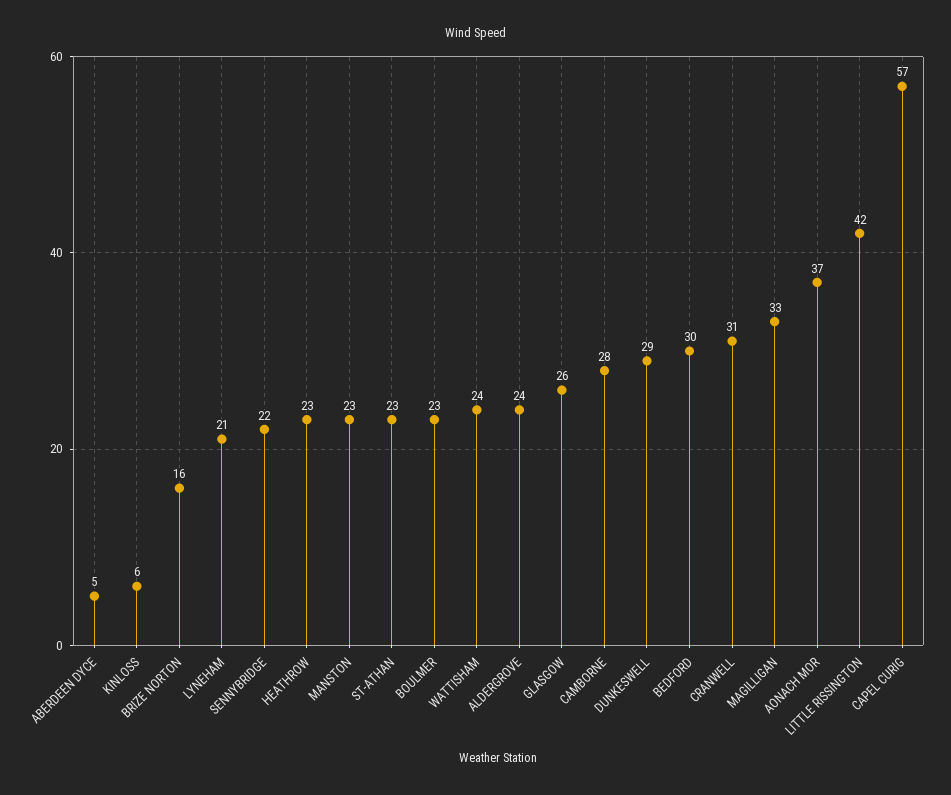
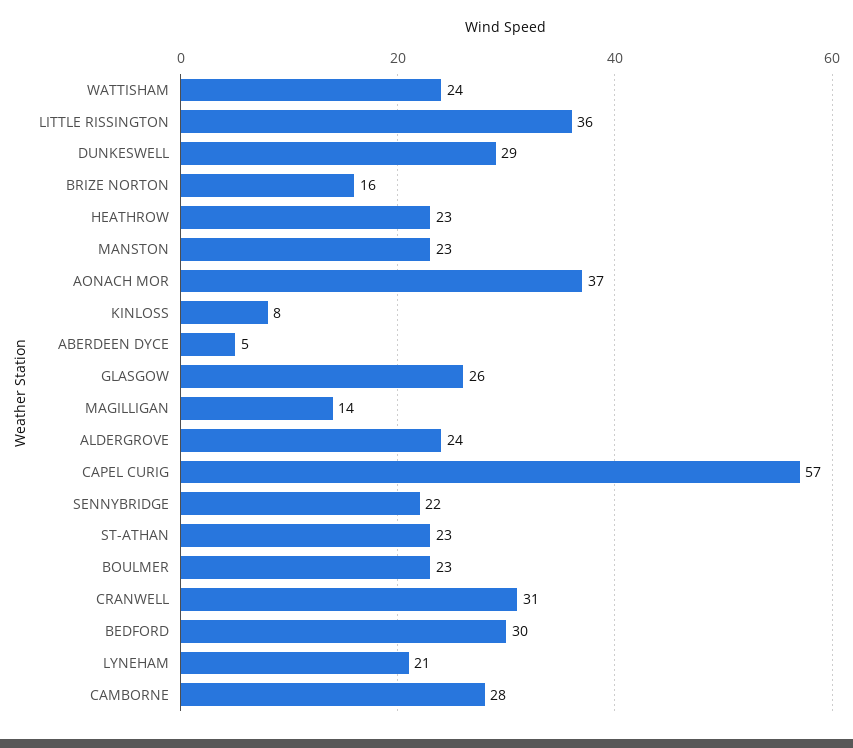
  {
    "ABERDEEN DYCE": 5,
-   "KINLOSS": 6,
+   "KINLOSS": 8,
    "BRIZE NORTON": 16,
    "LYNEHAM": 21,
    "SENNYBRIDGE": 22,
    "HEATHROW": 23,
    "MANSTON": 23,
    "ST-ATHAN": 23,
    "BOULMER": 23,
    "WATTISHAM": 24,
    "ALDERGROVE": 24,
    "GLASGOW": 26,
    "CAMBORNE": 28,
    "DUNKESWELL": 29,
    "BEDFORD": 30,
    "CRANWELL": 31,
-   "MAGILLIGAN": 33,
+   "MAGILLIGAN": 14,
    "AONACH MOR": 37,
-   "LITTLE RISSINGTON": 42,
+   "LITTLE RISSINGTON": 36,
    "CAPEL CURIG": 57
  }

